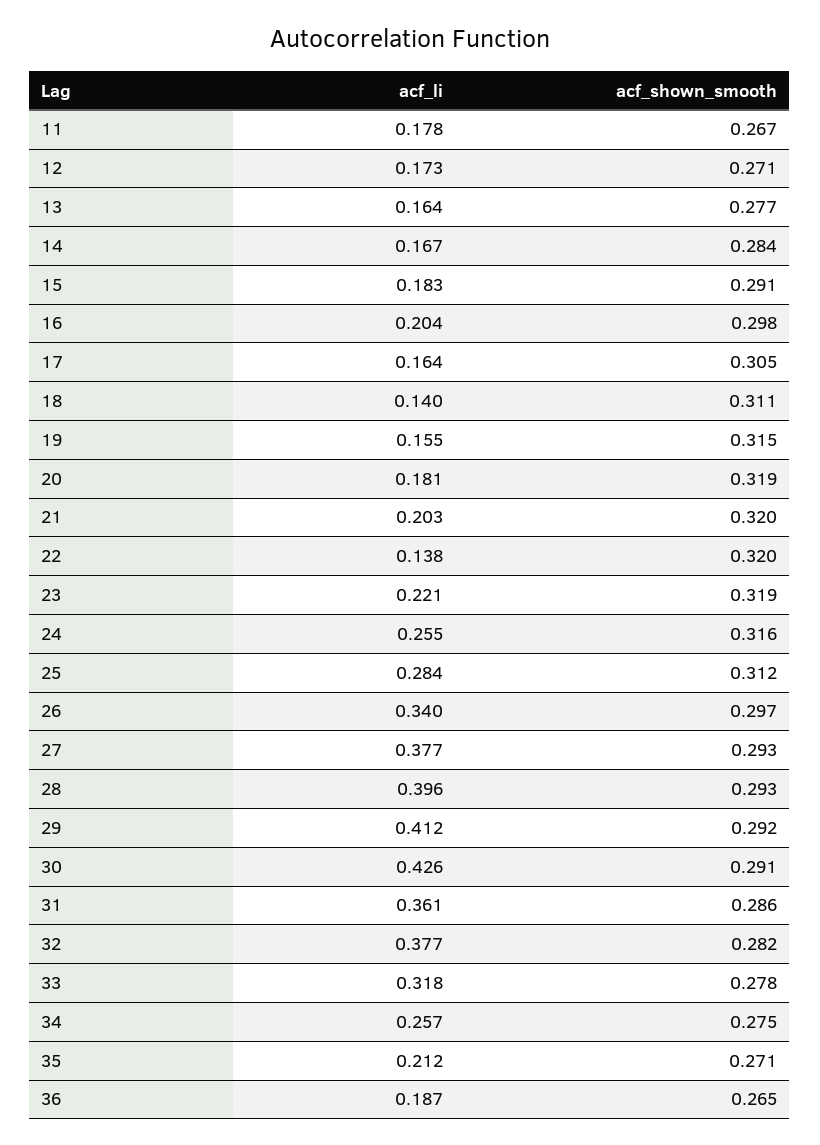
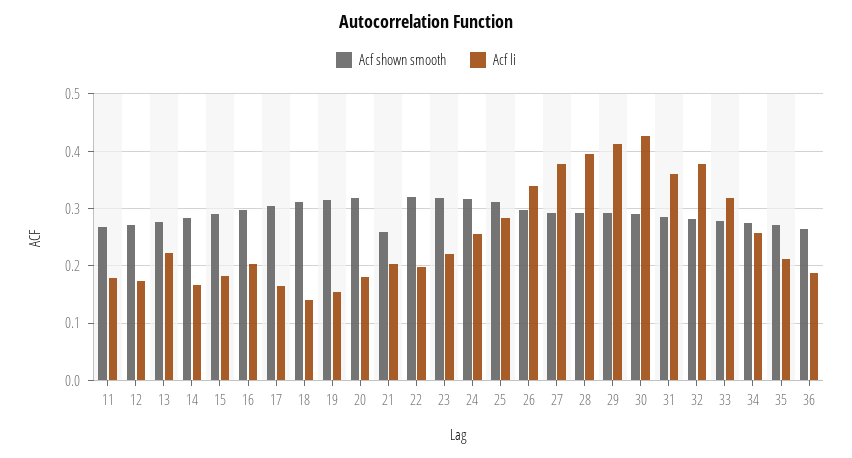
  {
    "acf_li": {
      "11": 0.178,
      "12": 0.173,
-     "13": 0.164,
+     "13": 0.22,
      "14": 0.167,
      "15": 0.183,
      "16": 0.204,
      "17": 0.164,
      "18": 0.14,
      "19": 0.155,
      "20": 0.181,
      "21": 0.203,
-     "22": 0.138,
+     "22": 0.2,
      "23": 0.221,
      "24": 0.255,
      "25": 0.284,
      "26": 0.34,
      "27": 0.377,
      "28": 0.396,
      "29": 0.412,
      "30": 0.426,
      "31": 0.361,
      "32": 0.377,
      "33": 0.318,
      "34": 0.257,
      "35": 0.212,
      "36": 0.187
    },
    "acf_shown_smooth": {
      "11": 0.267,
      "12": 0.271,
      "13": 0.277,
      "14": 0.284,
      "15": 0.291,
      "16": 0.298,
      "17": 0.305,
      "18": 0.311,
      "19": 0.315,
      "20": 0.319,
-     "21": 0.32,
+     "21": 0.26,
      "22": 0.32,
      "23": 0.319,
      "24": 0.316,
      "25": 0.312,
      "26": 0.297,
      "27": 0.293,
      "28": 0.293,
      "29": 0.292,
      "30": 0.291,
      "31": 0.286,
      "32": 0.282,
      "33": 0.278,
      "34": 0.275,
      "35": 0.271,
      "36": 0.265
    }
  }

